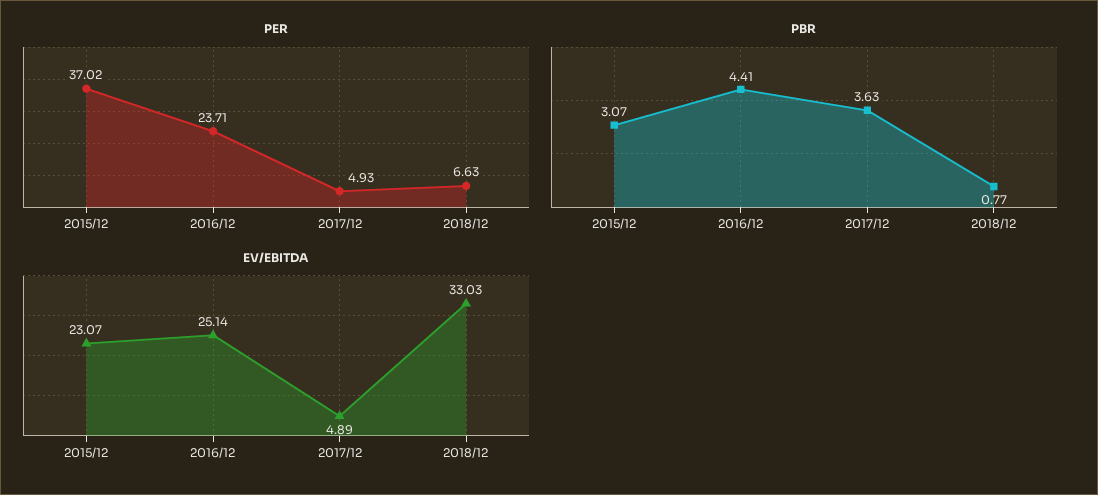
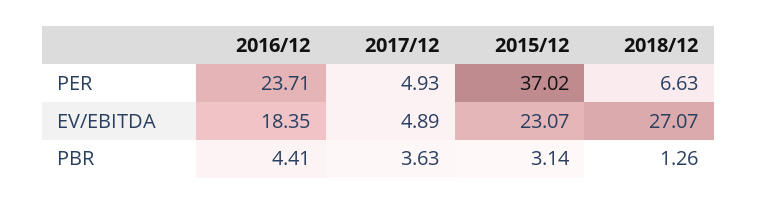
  {
    "PER": {
      "2015/12": 37.02,
      "2016/12": 23.71,
      "2017/12": 4.93,
      "2018/12": 6.63
    },
    "PBR": {
-     "2015/12": 3.07,
+     "2015/12": 3.14,
      "2016/12": 4.41,
      "2017/12": 3.63,
-     "2018/12": 0.77
+     "2018/12": 1.26
    },
    "EV/EBITDA": {
      "2015/12": 23.07,
-     "2016/12": 25.14,
+     "2016/12": 18.35,
      "2017/12": 4.89,
-     "2018/12": 33.03
+     "2018/12": 27.07
    }
  }

